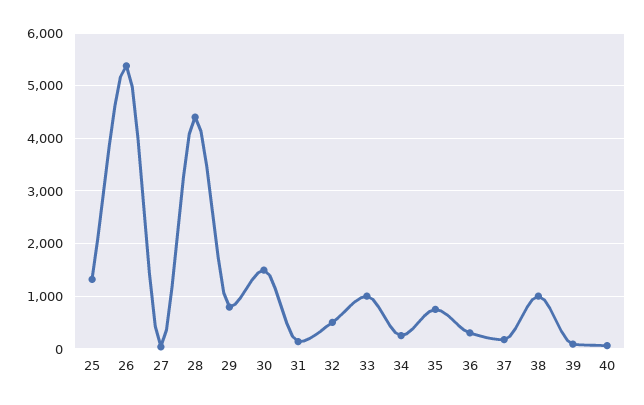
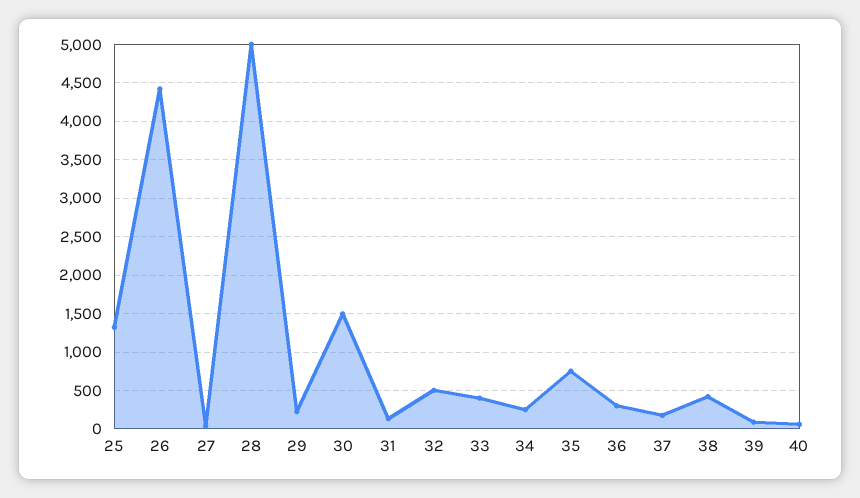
  {
    "25": 1300,
-   "26": 5400,
+   "26": 4400,
    "27": 0,
-   "28": 4400,
+   "28": 5000,
-   "29": 800,
+   "29": 200,
    "30": 1500,
    "31": 100,
    "32": 500,
-   "33": 1000,
+   "33": 400,
    "34": 300,
    "35": 800,
    "36": 300,
    "37": 200,
-   "38": 1000,
+   "38": 400,
    "39": 100,
    "40": 100
  }

